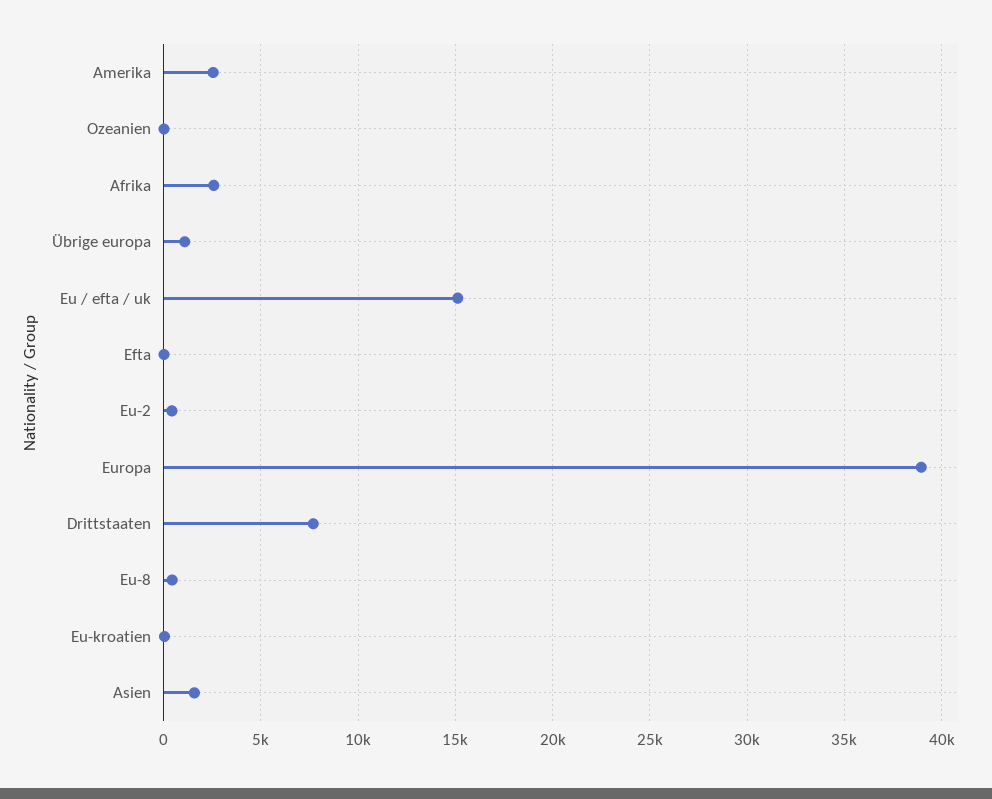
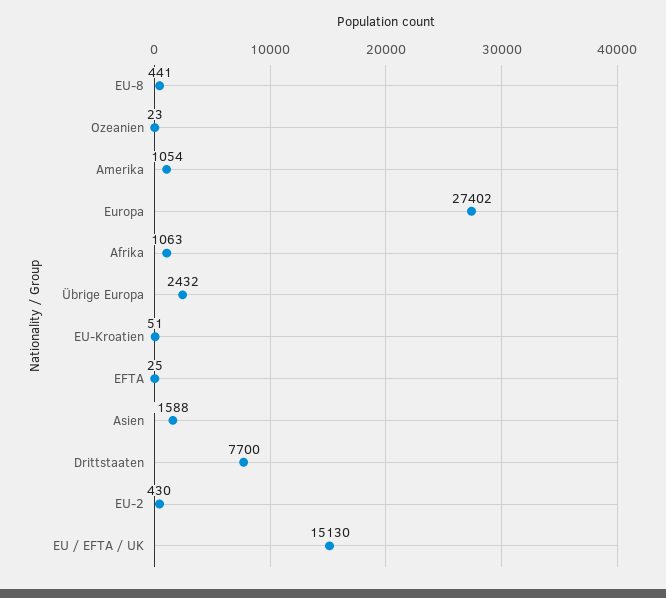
  {
-   "Amerika": 2500,
+   "Amerika": 1054,
    "Ozeanien": 23,
-   "Afrika": 2500,
+   "Afrika": 1063,
-   "Übrige europa": 1000,
+   "Übrige europa": 2432,
    "Eu / efta / uk": 15130,
    "Efta": 25,
    "Eu-2": 430,
-   "Europa": 39000,
+   "Europa": 27402,
    "Drittstaaten": 7700,
    "Eu-8": 441,
    "Eu-kroatien": 51,
    "Asien": 1588
  }

